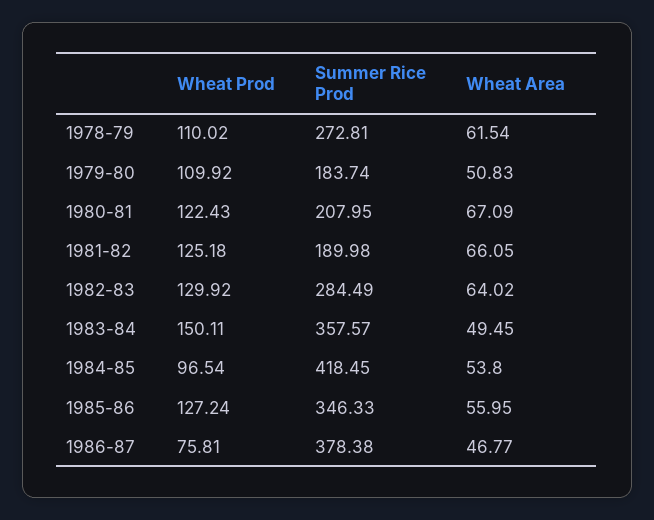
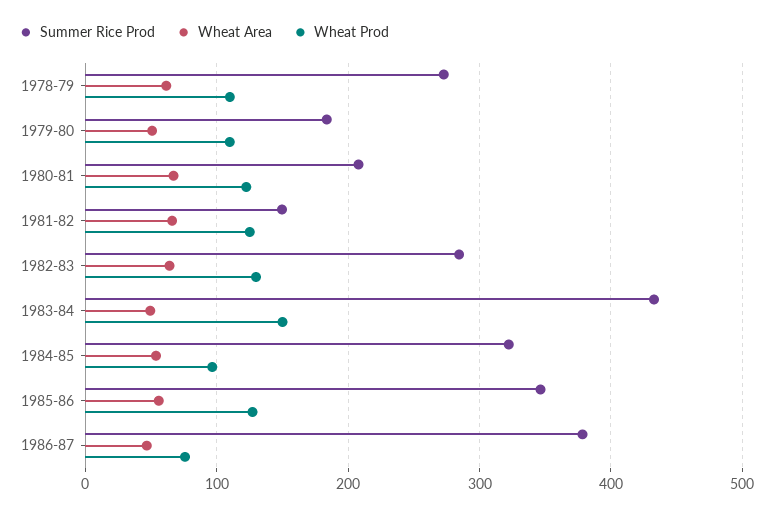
  {
    "Wheat Prod": {
      "1978-79": 110.02,
      "1979-80": 109.92,
      "1980-81": 122.43,
      "1981-82": 125.18,
      "1982-83": 129.92,
      "1983-84": 150.11,
      "1984-85": 96.54,
      "1985-86": 127.24,
      "1986-87": 75.81
    },
    "Summer Rice Prod": {
      "1978-79": 272.81,
      "1979-80": 183.74,
      "1980-81": 207.95,
-     "1981-82": 189.98,
+     "1981-82": 150,
      "1982-83": 284.49,
-     "1983-84": 357.57,
+     "1983-84": 430,
-     "1984-85": 418.45,
+     "1984-85": 320,
      "1985-86": 346.33,
      "1986-87": 378.38
    },
    "Wheat Area": {
      "1978-79": 61.54,
      "1979-80": 50.83,
      "1980-81": 67.09,
      "1981-82": 66.05,
      "1982-83": 64.02,
      "1983-84": 49.45,
      "1984-85": 53.8,
      "1985-86": 55.95,
      "1986-87": 46.77
    }
  }

